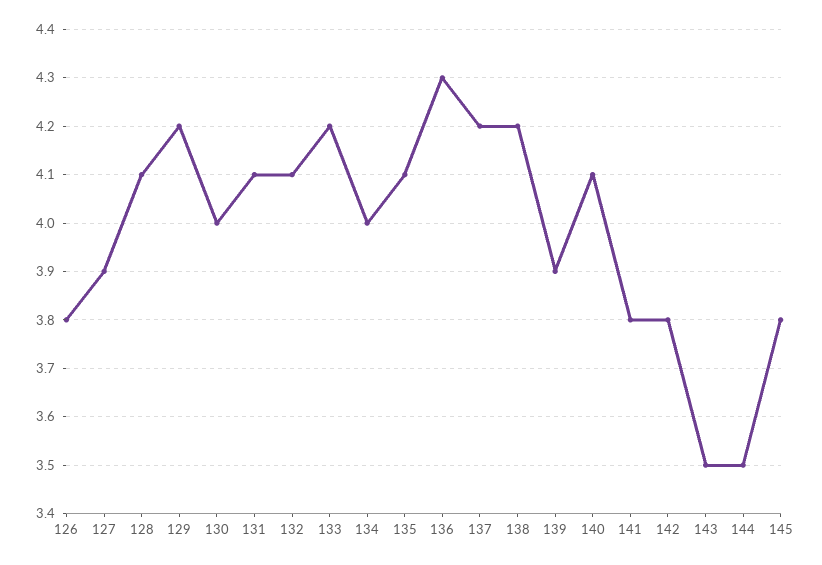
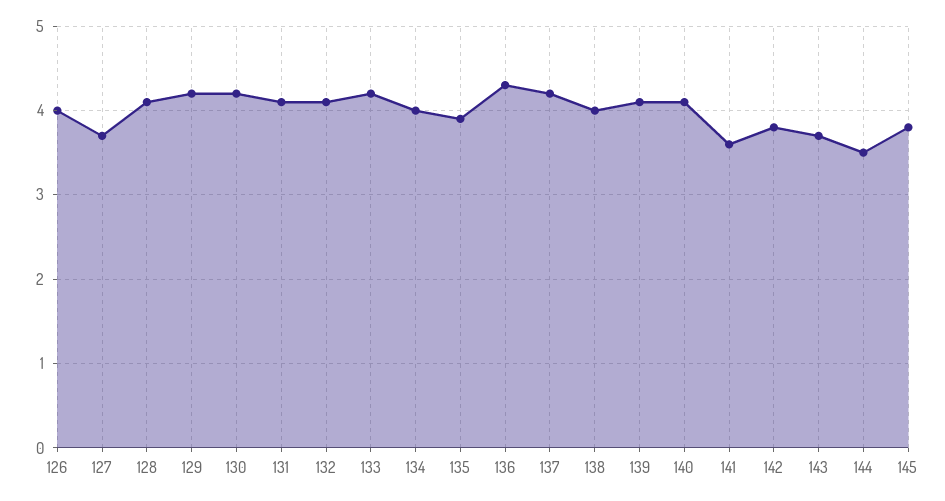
  {
-   "126": 3.8,
+   "126": 4,
-   "127": 3.9,
+   "127": 3.7,
    "128": 4.1,
    "129": 4.2,
-   "130": 4,
+   "130": 4.2,
    "131": 4.1,
    "132": 4.1,
    "133": 4.2,
    "134": 4,
-   "135": 4.1,
+   "135": 3.9,
    "136": 4.3,
    "137": 4.2,
-   "138": 4.2,
+   "138": 4,
-   "139": 3.9,
+   "139": 4.1,
    "140": 4.1,
-   "141": 3.8,
+   "141": 3.6,
    "142": 3.8,
-   "143": 3.5,
+   "143": 3.7,
    "144": 3.5,
    "145": 3.8
  }

